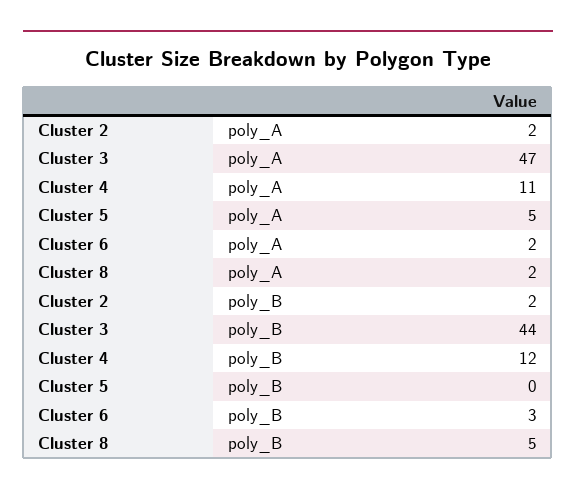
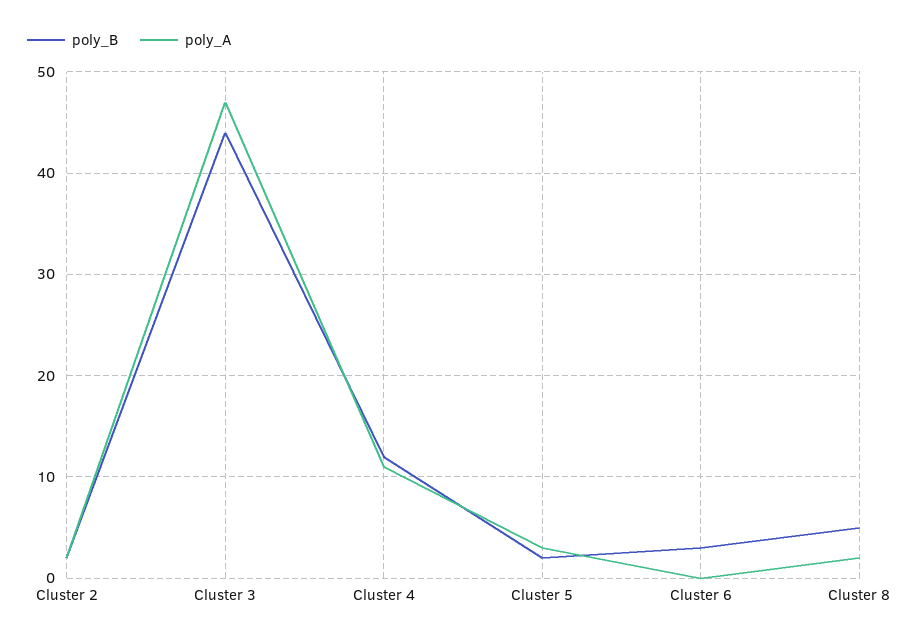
  {
    "poly_A": {
      "Cluster 2": 2,
      "Cluster 3": 47,
      "Cluster 4": 11,
-     "Cluster 5": 5,
+     "Cluster 5": 3,
-     "Cluster 6": 2,
+     "Cluster 6": 0,
      "Cluster 8": 2
    },
    "poly_B": {
      "Cluster 2": 2,
      "Cluster 3": 44,
      "Cluster 4": 12,
-     "Cluster 5": 0,
+     "Cluster 5": 2,
      "Cluster 6": 3,
      "Cluster 8": 5
    }
  }

